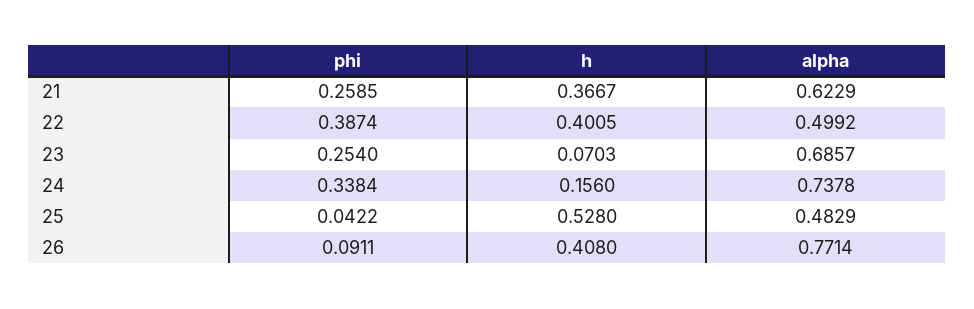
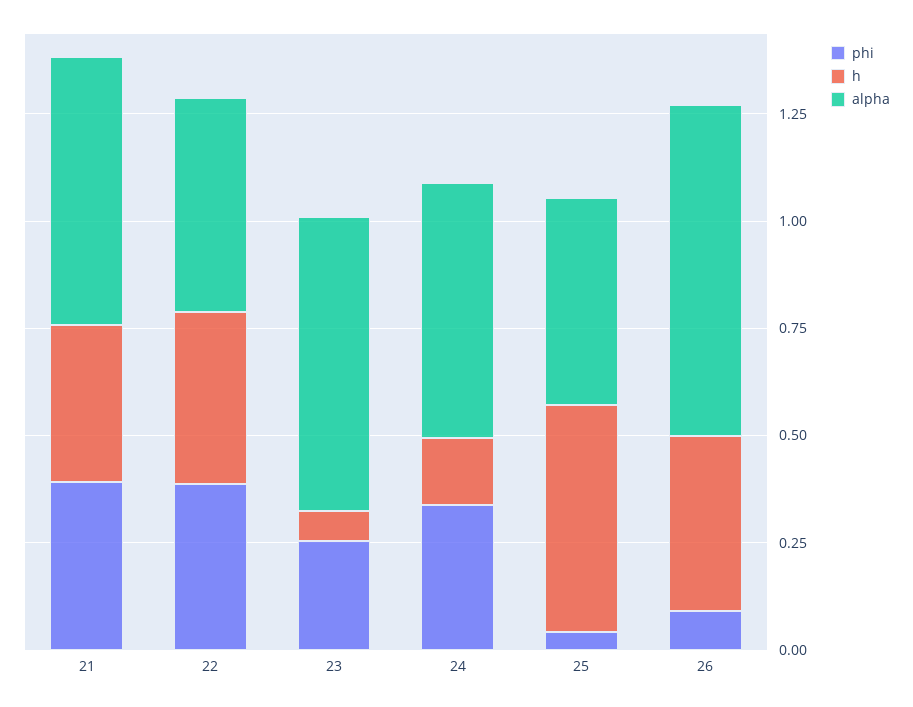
  {
    "phi": {
-     "21": 0.2585,
+     "21": 0.4,
      "22": 0.3874,
      "23": 0.254,
      "24": 0.3384,
      "25": 0.0422,
      "26": 0.0911
    },
    "h": {
      "21": 0.3667,
      "22": 0.4005,
      "23": 0.0703,
      "24": 0.156,
      "25": 0.528,
      "26": 0.408
    },
    "alpha": {
      "21": 0.6229,
      "22": 0.4992,
      "23": 0.6857,
-     "24": 0.7378,
+     "24": 0.6,
      "25": 0.4829,
      "26": 0.7714
    }
  }

